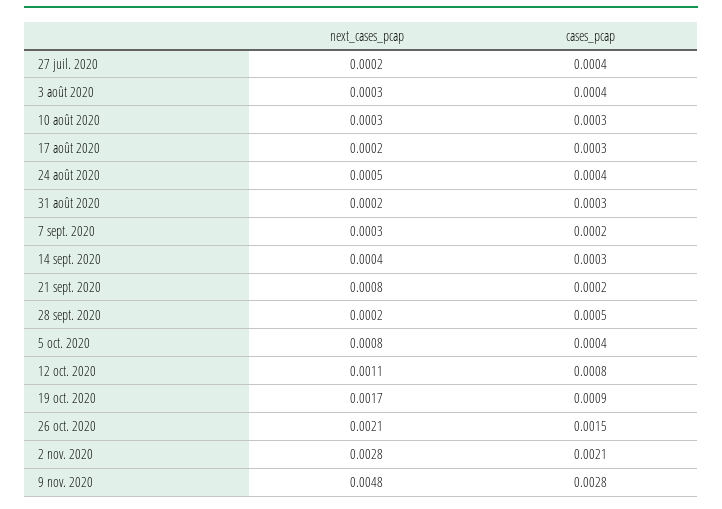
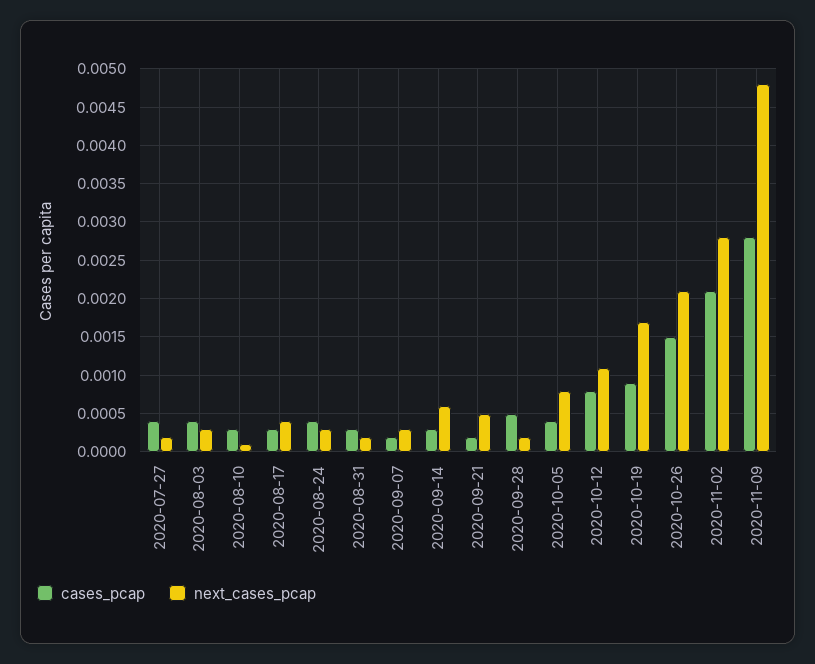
  {
    "next_cases_pcap": {
      "27 juil. 2020": 0.0002,
      "3 août 2020": 0.0003,
-     "10 août 2020": 0.0003,
+     "10 août 2020": 0.0001,
-     "17 août 2020": 0.0002,
+     "17 août 2020": 0.0004,
-     "24 août 2020": 0.0005,
+     "24 août 2020": 0.0003,
      "31 août 2020": 0.0002,
      "7 sept. 2020": 0.0003,
-     "14 sept. 2020": 0.0004,
+     "14 sept. 2020": 0.0006,
-     "21 sept. 2020": 0.0008,
+     "21 sept. 2020": 0.0005,
      "28 sept. 2020": 0.0002,
      "5 oct. 2020": 0.0008,
      "12 oct. 2020": 0.0011,
      "19 oct. 2020": 0.0017,
      "26 oct. 2020": 0.0021,
      "2 nov. 2020": 0.0028,
      "9 nov. 2020": 0.0048
    },
    "cases_pcap": {
      "27 juil. 2020": 0.0004,
      "3 août 2020": 0.0004,
      "10 août 2020": 0.0003,
      "17 août 2020": 0.0003,
      "24 août 2020": 0.0004,
      "31 août 2020": 0.0003,
      "7 sept. 2020": 0.0002,
      "14 sept. 2020": 0.0003,
      "21 sept. 2020": 0.0002,
      "28 sept. 2020": 0.0005,
      "5 oct. 2020": 0.0004,
      "12 oct. 2020": 0.0008,
      "19 oct. 2020": 0.0009,
      "26 oct. 2020": 0.0015,
      "2 nov. 2020": 0.0021,
      "9 nov. 2020": 0.0028
    }
  }

